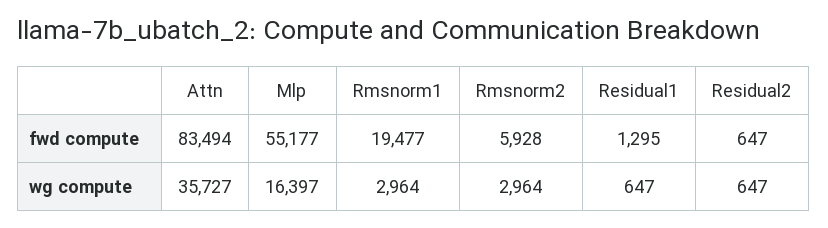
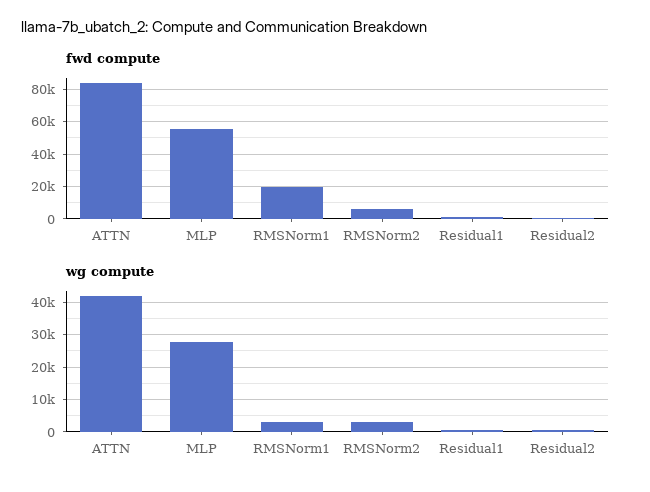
  {
    "fwd compute": {
      "Attn": 83494,
      "Mlp": 55177,
      "Rmsnorm1": 19477,
      "Rmsnorm2": 5928,
      "Residual1": 1295,
      "Residual2": 647
    },
    "wg compute": {
-     "Attn": 35727,
+     "Attn": 42000,
-     "Mlp": 16397,
+     "Mlp": 28000,
      "Rmsnorm1": 2964,
      "Rmsnorm2": 2964,
      "Residual1": 647,
      "Residual2": 647
    }
  }

